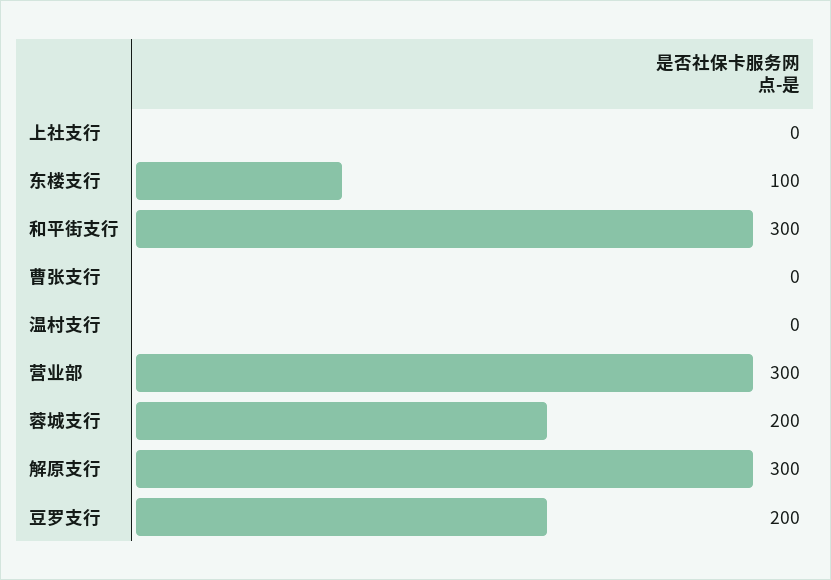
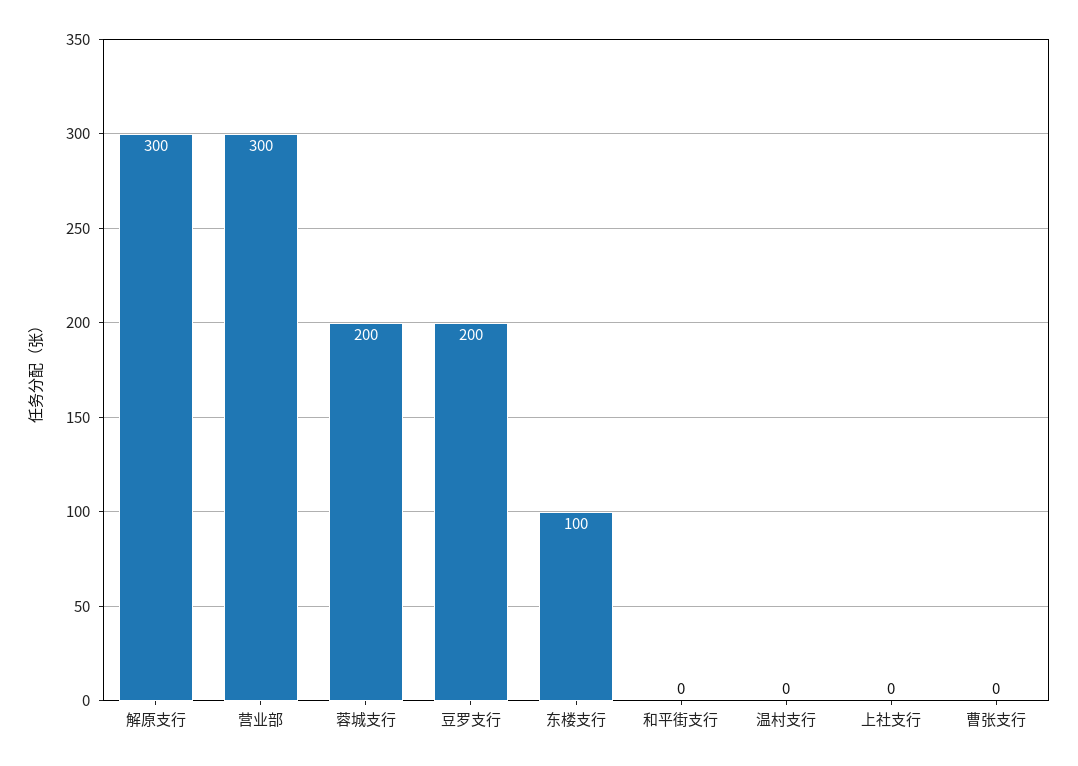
  {
    "上社支行": 0,
    "东楼支行": 100,
-   "和平街支行": 300,
+   "和平街支行": 0,
    "曹张支行": 0,
    "温村支行": 0,
    "营业部": 300,
    "蓉城支行": 200,
    "解原支行": 300,
    "豆罗支行": 200
  }

